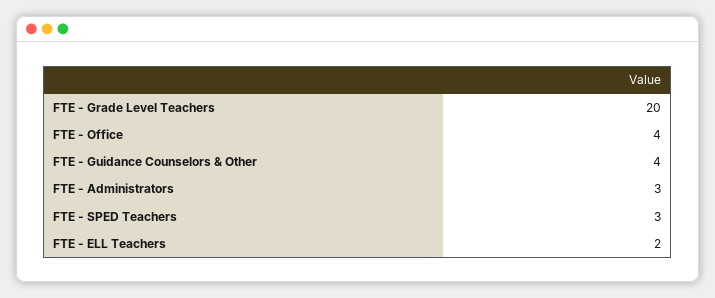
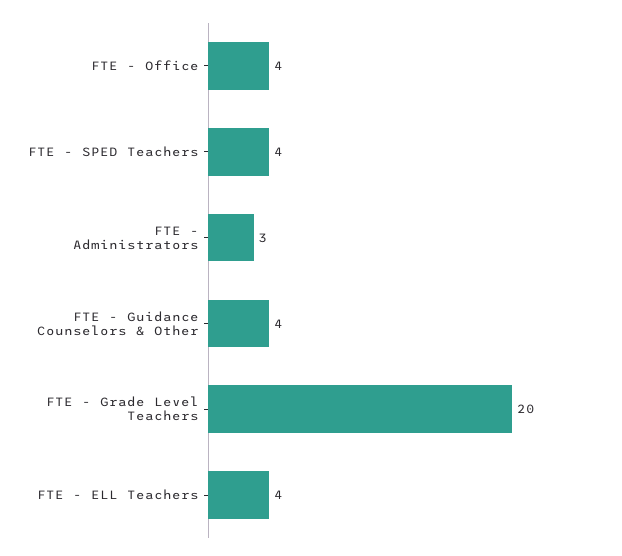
  {
    "FTE - Grade Level Teachers": 20,
    "FTE - Office": 4,
    "FTE - Guidance Counselors & Other": 4,
    "FTE - Administrators": 3,
-   "FTE - SPED Teachers": 3,
+   "FTE - SPED Teachers": 4,
-   "FTE - ELL Teachers": 2
+   "FTE - ELL Teachers": 4
  }

